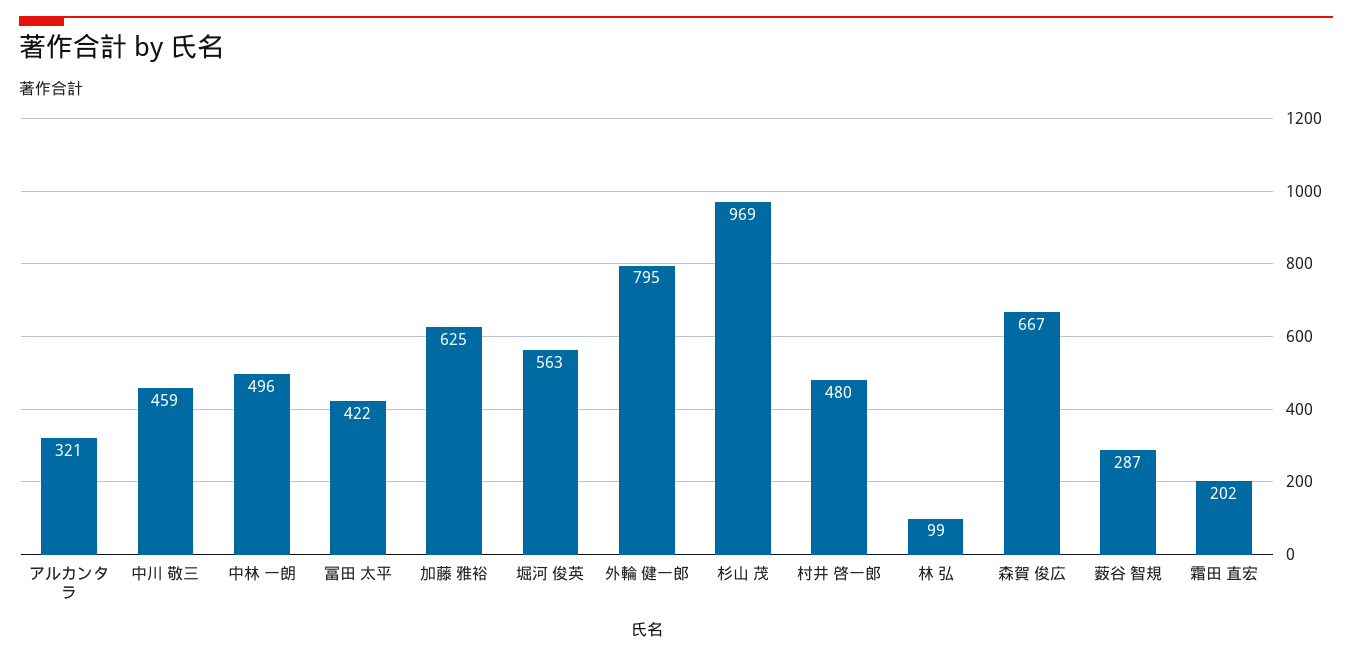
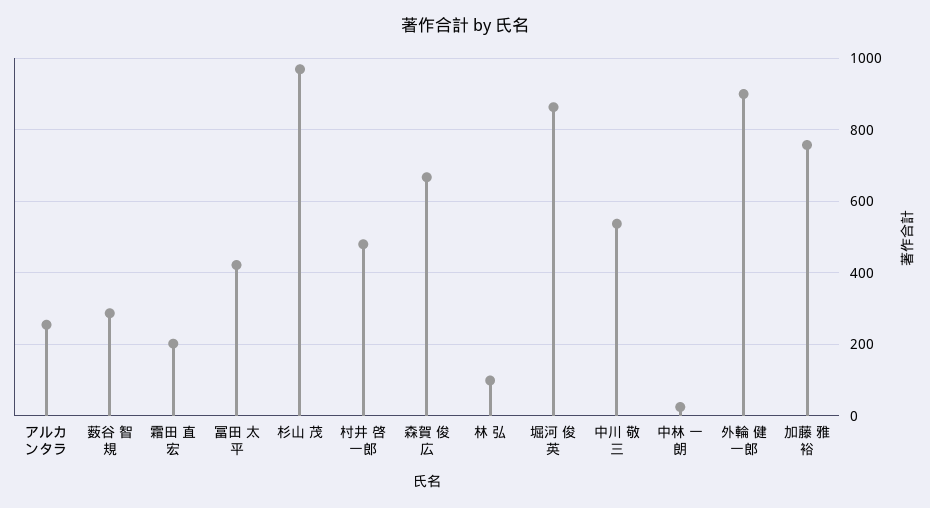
  {
-   "アルカンタラ": 321,
+   "アルカンタラ": 260,
-   "中川 敬三": 459,
+   "中川 敬三": 540,
-   "中林 一朗": 496,
+   "中林 一朗": 20,
    "冨田 太平": 422,
-   "加藤 雅裕": 625,
+   "加藤 雅裕": 760,
-   "堀河 俊英": 563,
+   "堀河 俊英": 860,
-   "外輪 健一郎": 795,
+   "外輪 健一郎": 900,
    "杉山 茂": 969,
    "村井 啓一郎": 480,
    "林 弘": 99,
    "森賀 俊広": 667,
    "薮谷 智規": 287,
    "霜田 直宏": 202
  }

